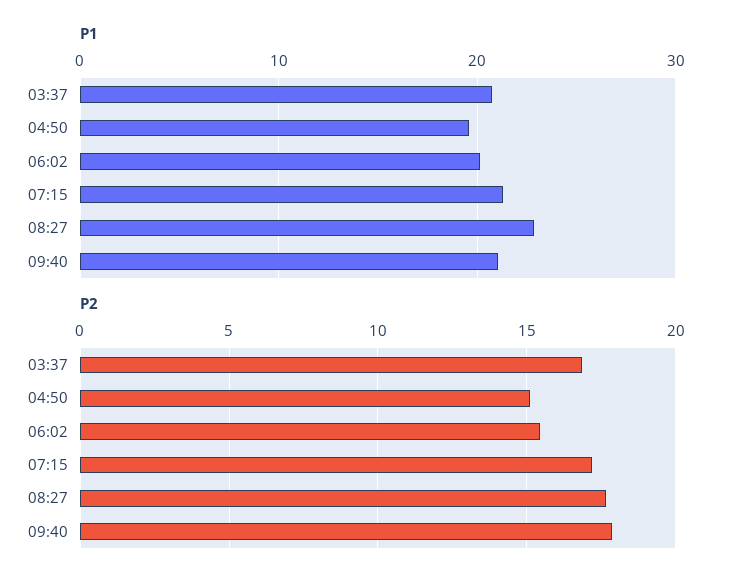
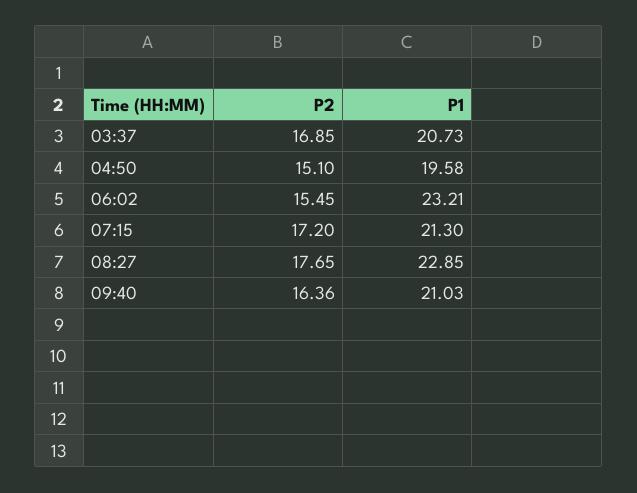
  {
    "P1": {
      "03:37": 20.73,
      "04:50": 19.58,
-     "06:02": 20,
+     "06:02": 23.21,
      "07:15": 21.3,
      "08:27": 22.85,
      "09:40": 21.03
    },
    "P2": {
      "03:37": 16.85,
      "04:50": 15.1,
      "06:02": 15.45,
      "07:15": 17.2,
      "08:27": 17.65,
-     "09:40": 18
+     "09:40": 16.36
    }
  }

